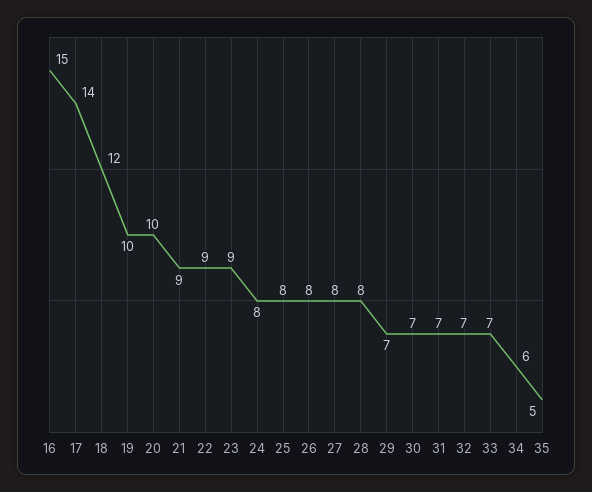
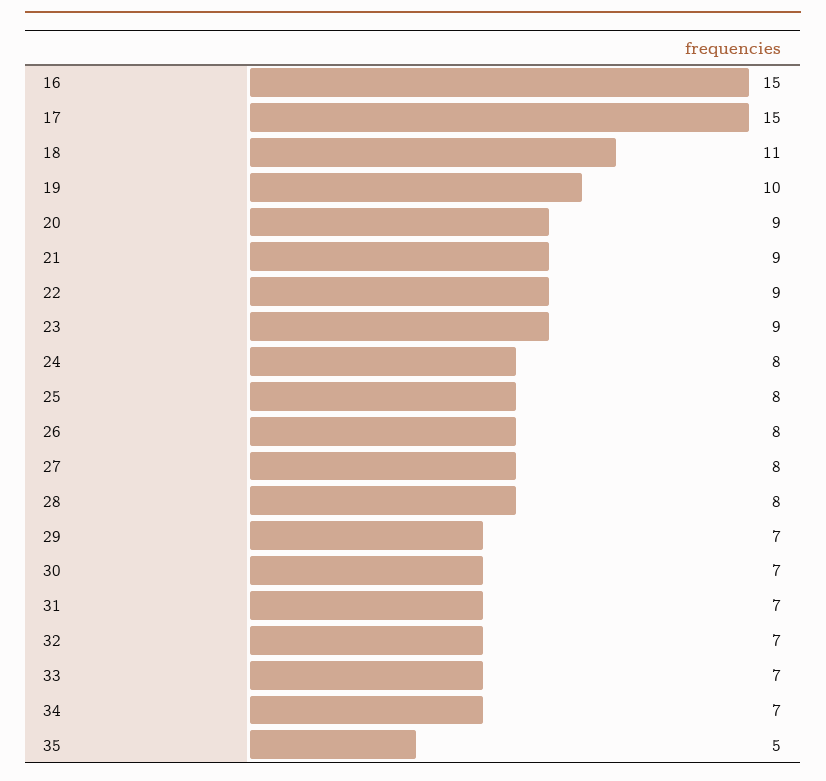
  {
    "16": 15,
-   "17": 14,
+   "17": 15,
-   "18": 12,
+   "18": 11,
    "19": 10,
-   "20": 10,
+   "20": 9,
    "21": 9,
    "22": 9,
    "23": 9,
    "24": 8,
    "25": 8,
    "26": 8,
    "27": 8,
    "28": 8,
    "29": 7,
    "30": 7,
    "31": 7,
    "32": 7,
    "33": 7,
-   "34": 6,
+   "34": 7,
    "35": 5
  }

